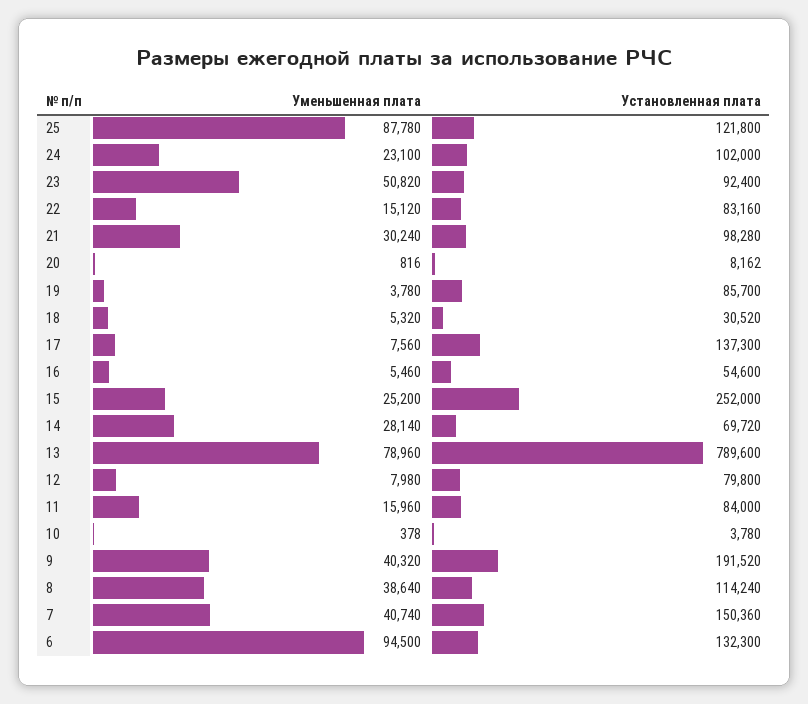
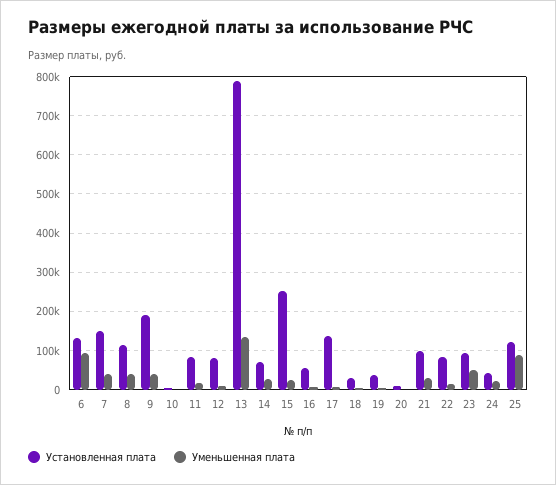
  {
    "Уменьшенная плата": {
      "25": 87780,
      "24": 23100,
      "23": 50820,
      "22": 15120,
      "21": 30240,
      "20": 816,
      "19": 3780,
      "18": 5320,
      "17": 7560,
      "16": 5460,
      "15": 25200,
      "14": 28140,
-     "13": 78960,
+     "13": 140000,
      "12": 7980,
      "11": 15960,
      "10": 378,
      "9": 40320,
      "8": 38640,
      "7": 40740,
      "6": 94500
    },
    "Установленная плата": {
      "25": 121800,
-     "24": 102000,
+     "24": 40000,
      "23": 92400,
      "22": 83160,
      "21": 98280,
      "20": 8162,
-     "19": 85700,
+     "19": 40000,
      "18": 30520,
      "17": 137300,
      "16": 54600,
      "15": 252000,
      "14": 69720,
      "13": 789600,
      "12": 79800,
      "11": 84000,
      "10": 3780,
      "9": 191520,
      "8": 114240,
      "7": 150360,
      "6": 132300
    }
  }

